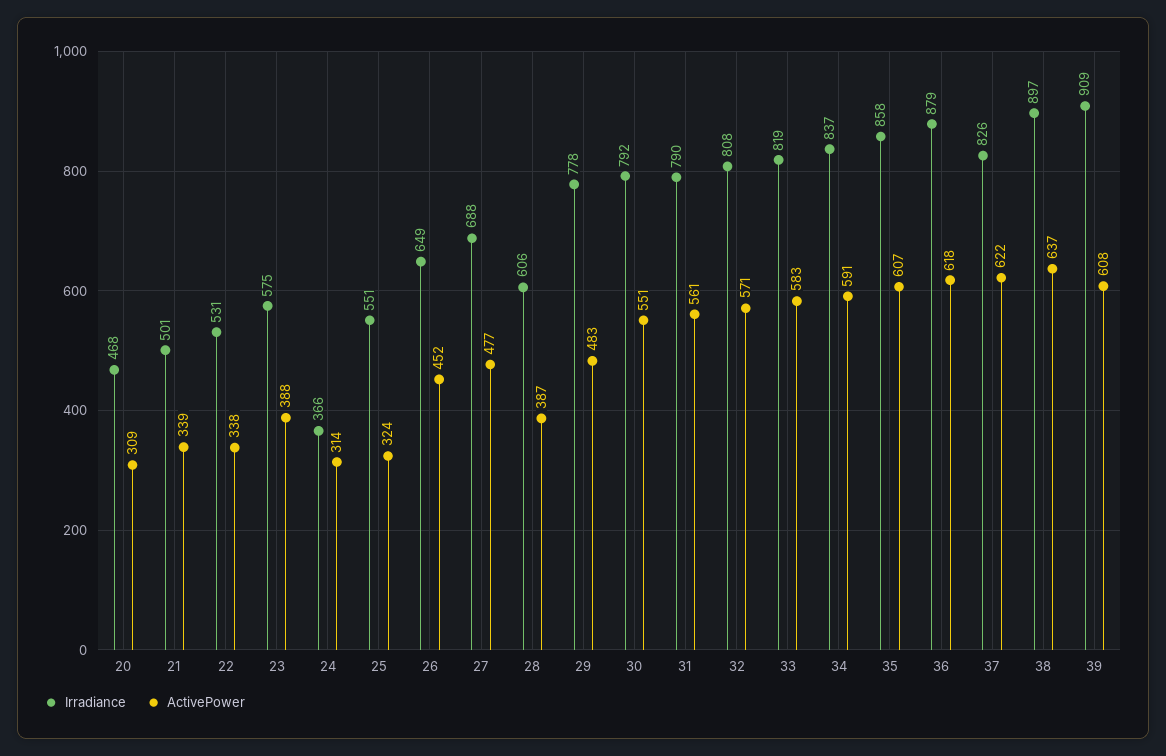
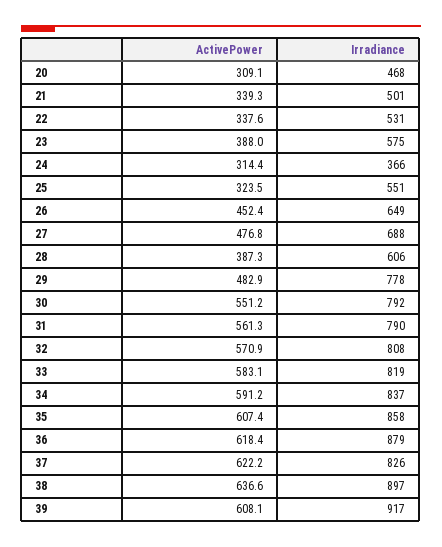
  {
    "Irradiance": {
      "20": 468,
      "21": 501,
      "22": 531,
      "23": 575,
      "24": 366,
      "25": 551,
      "26": 649,
      "27": 688,
      "28": 606,
      "29": 778,
      "30": 792,
      "31": 790,
      "32": 808,
      "33": 819,
      "34": 837,
      "35": 858,
      "36": 879,
      "37": 826,
      "38": 897,
-     "39": 909
+     "39": 917
    },
    "ActivePower": {
      "20": 309.1,
      "21": 339.3,
      "22": 337.6,
      "23": 388,
      "24": 314.4,
      "25": 323.5,
      "26": 452.4,
      "27": 476.8,
      "28": 387.3,
      "29": 482.9,
      "30": 551.2,
      "31": 561.3,
      "32": 570.9,
      "33": 583.1,
      "34": 591.2,
      "35": 607.4,
      "36": 618.4,
      "37": 622.2,
      "38": 636.6,
      "39": 608.1
    }
  }

